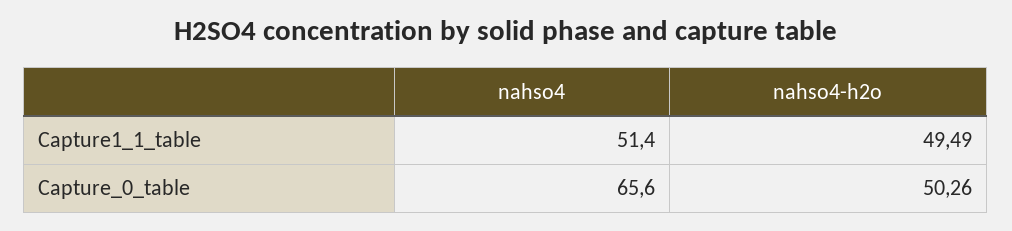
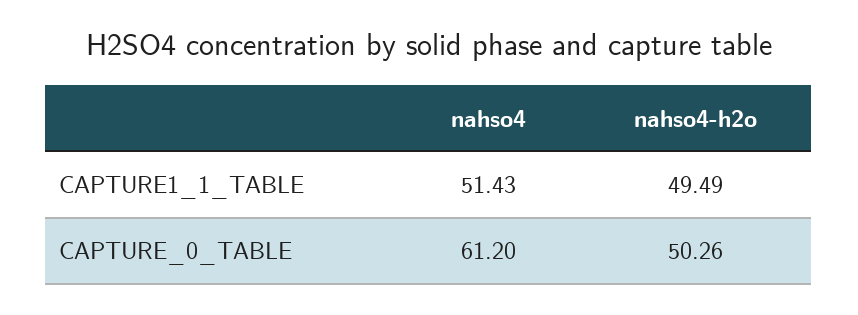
  {
    "nahso4": {
      "Capture1_1_table": 51.43,
-     "Capture_0_table": 65.6
+     "Capture_0_table": 61.2
    },
    "nahso4-h2o": {
      "Capture1_1_table": 49.49,
      "Capture_0_table": 50.26
    }
  }

